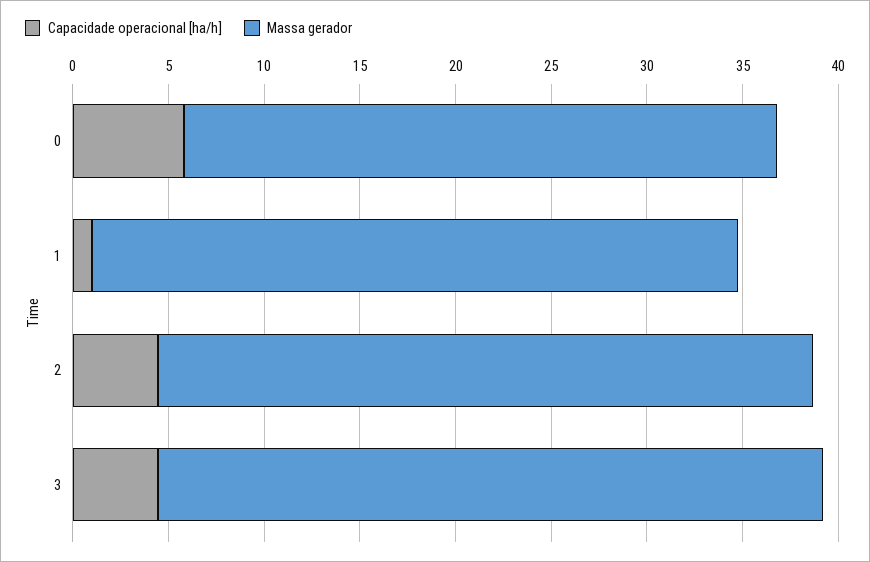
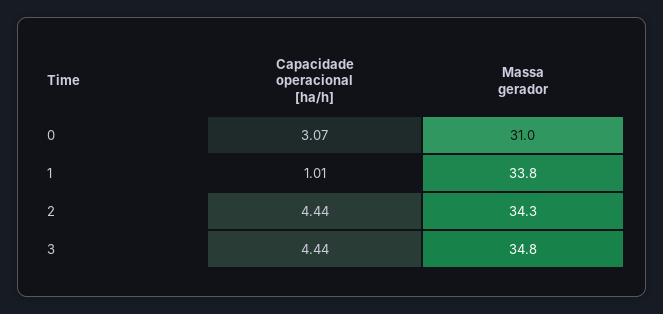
  {
    "Capacidade operacional [ha/h]": {
-     "0": 6,
+     "0": 3.07,
      "1": 1.01,
      "2": 4.44,
      "3": 4.44
    },
    "Massa gerador": {
      "0": 31,
      "1": 33.8,
      "2": 34.3,
      "3": 34.8
    }
  }

